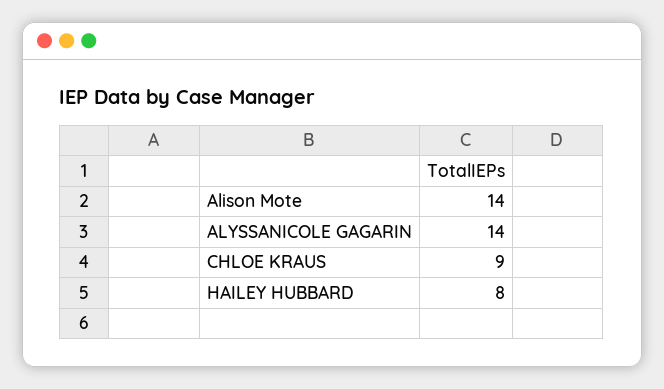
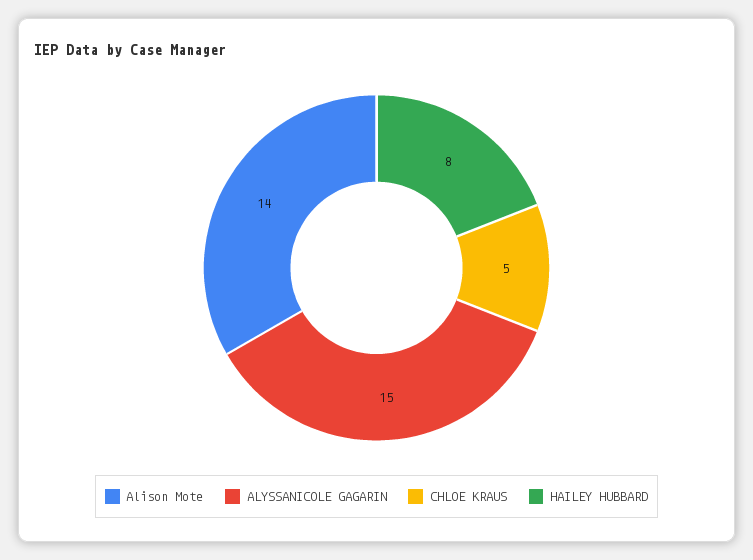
  {
    "Alison Mote": 14,
-   "ALYSSANICOLE GAGARIN": 14,
+   "ALYSSANICOLE GAGARIN": 15,
-   "CHLOE KRAUS": 9,
+   "CHLOE KRAUS": 5,
    "HAILEY HUBBARD": 8
  }

